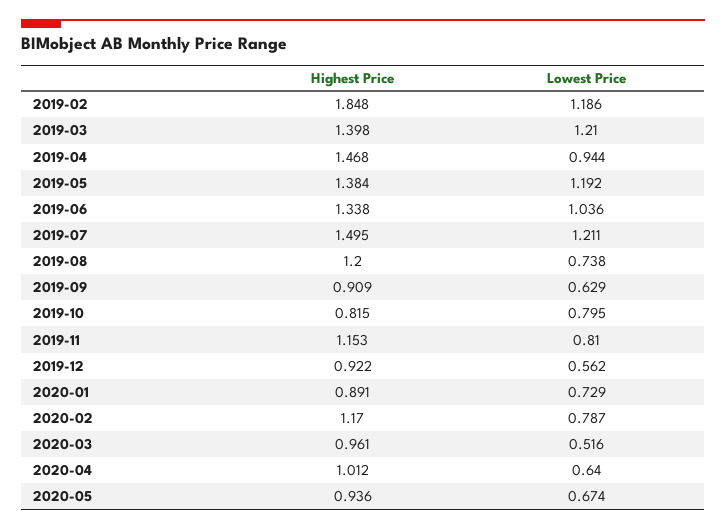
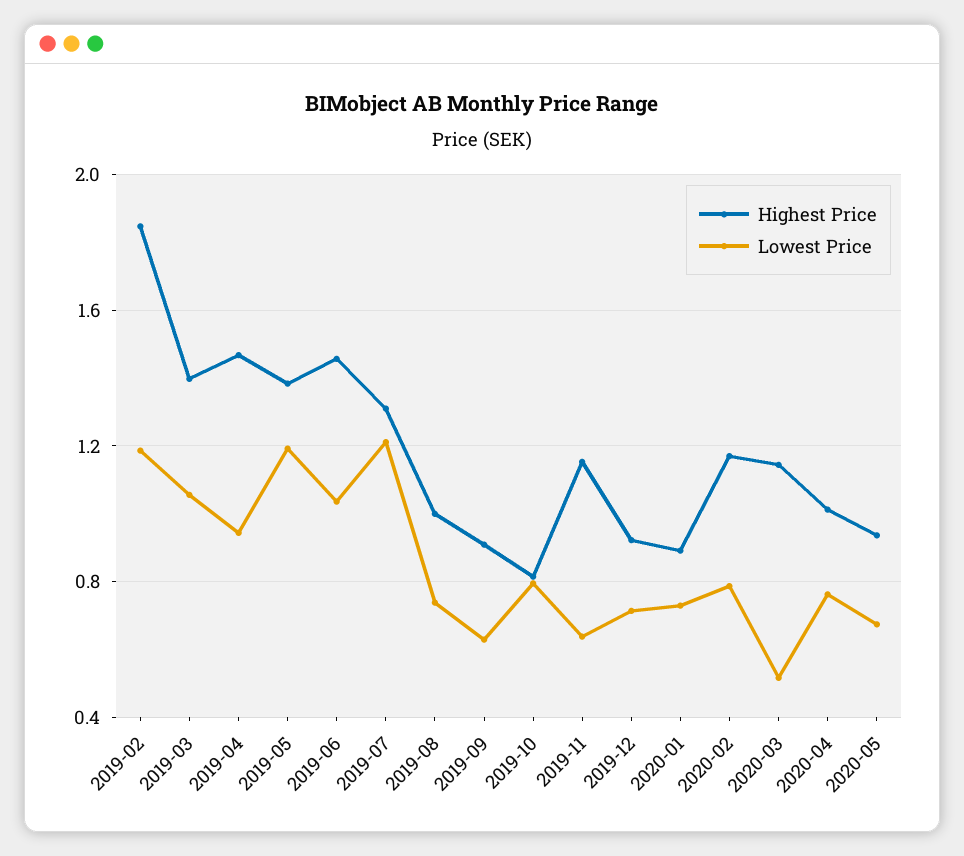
  {
    "Highest Price": {
      "2019-02": 1.848,
      "2019-03": 1.398,
      "2019-04": 1.468,
      "2019-05": 1.384,
-     "2019-06": 1.338,
+     "2019-06": 1.45,
-     "2019-07": 1.495,
+     "2019-07": 1.3,
-     "2019-08": 1.2,
+     "2019-08": 1,
      "2019-09": 0.909,
      "2019-10": 0.815,
      "2019-11": 1.153,
      "2019-12": 0.922,
      "2020-01": 0.891,
      "2020-02": 1.17,
-     "2020-03": 0.961,
+     "2020-03": 1.15,
      "2020-04": 1.012,
      "2020-05": 0.936
    },
    "Lowest Price": {
      "2019-02": 1.186,
-     "2019-03": 1.21,
+     "2019-03": 1.05,
      "2019-04": 0.944,
      "2019-05": 1.192,
      "2019-06": 1.036,
      "2019-07": 1.211,
      "2019-08": 0.738,
      "2019-09": 0.629,
      "2019-10": 0.795,
-     "2019-11": 0.81,
+     "2019-11": 0.65,
-     "2019-12": 0.562,
+     "2019-12": 0.7,
      "2020-01": 0.729,
      "2020-02": 0.787,
      "2020-03": 0.516,
-     "2020-04": 0.64,
+     "2020-04": 0.75,
      "2020-05": 0.674
    }
  }

